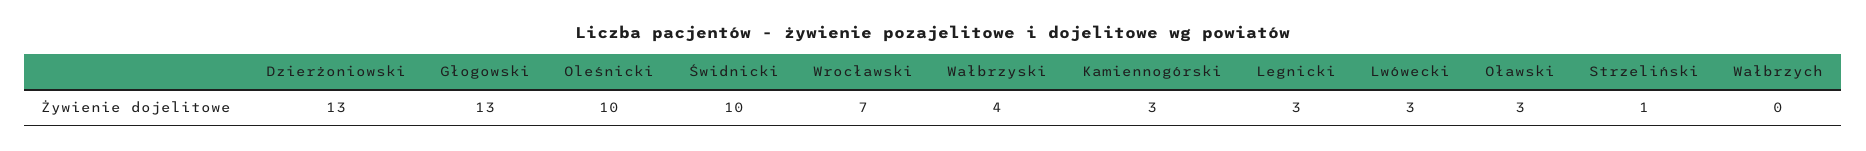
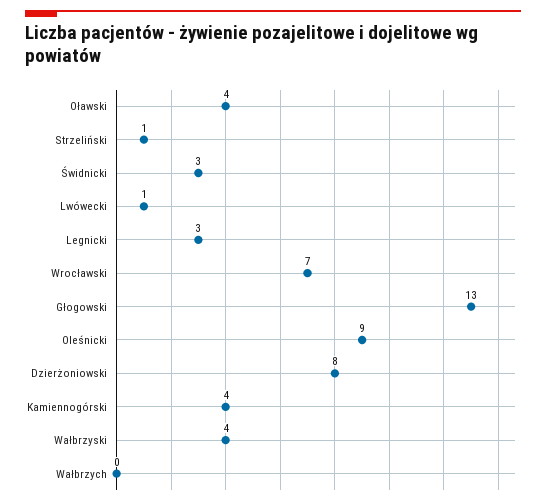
  {
-   "Dzierżoniowski": 13,
+   "Dzierżoniowski": 8,
    "Głogowski": 13,
-   "Oleśnicki": 10,
+   "Oleśnicki": 9,
-   "Świdnicki": 10,
+   "Świdnicki": 3,
    "Wrocławski": 7,
    "Wałbrzyski": 4,
-   "Kamiennogórski": 3,
+   "Kamiennogórski": 4,
    "Legnicki": 3,
-   "Lwówecki": 3,
+   "Lwówecki": 1,
-   "Oławski": 3,
+   "Oławski": 4,
    "Strzeliński": 1,
    "Wałbrzych": 0
  }

